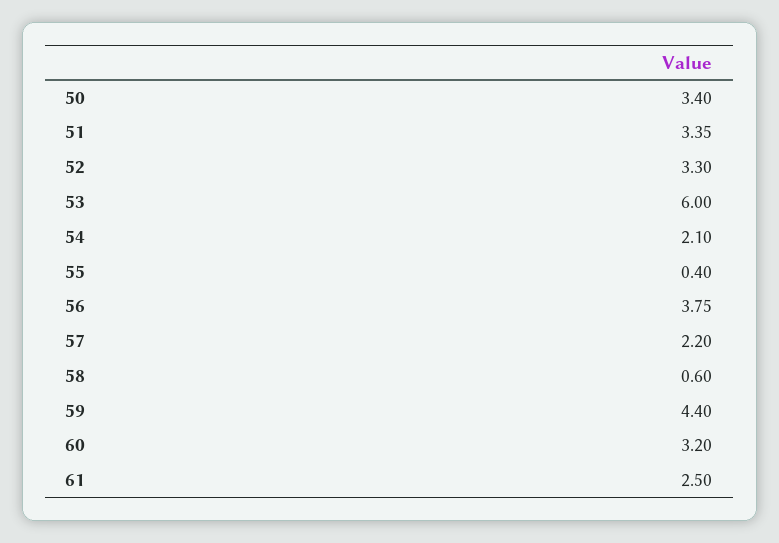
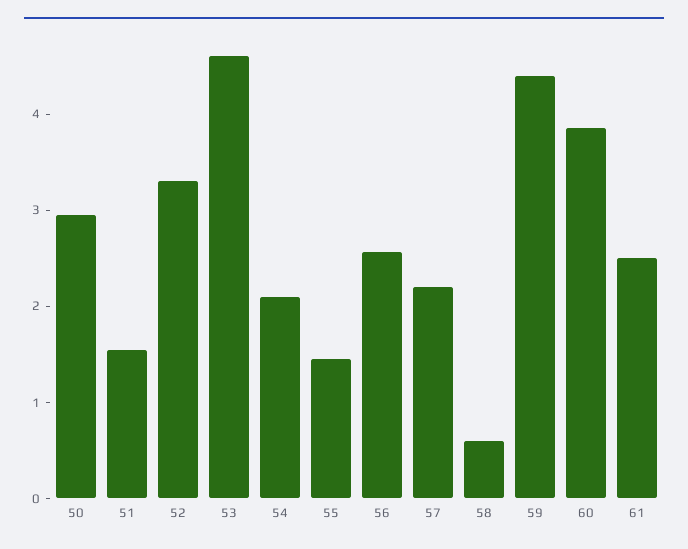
  {
-   "50": 3.4,
+   "50": 3,
-   "51": 3.35,
+   "51": 1.6,
    "52": 3.3,
-   "53": 6,
+   "53": 4.6,
    "54": 2.1,
-   "55": 0.4,
+   "55": 1.4,
-   "56": 3.75,
+   "56": 2.6,
    "57": 2.2,
    "58": 0.6,
    "59": 4.4,
-   "60": 3.2,
+   "60": 3.8,
    "61": 2.5
  }

